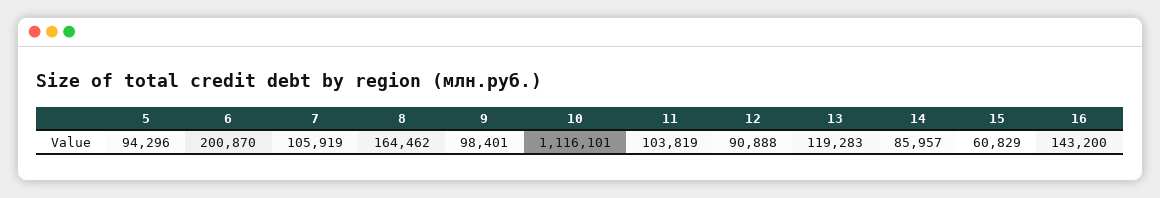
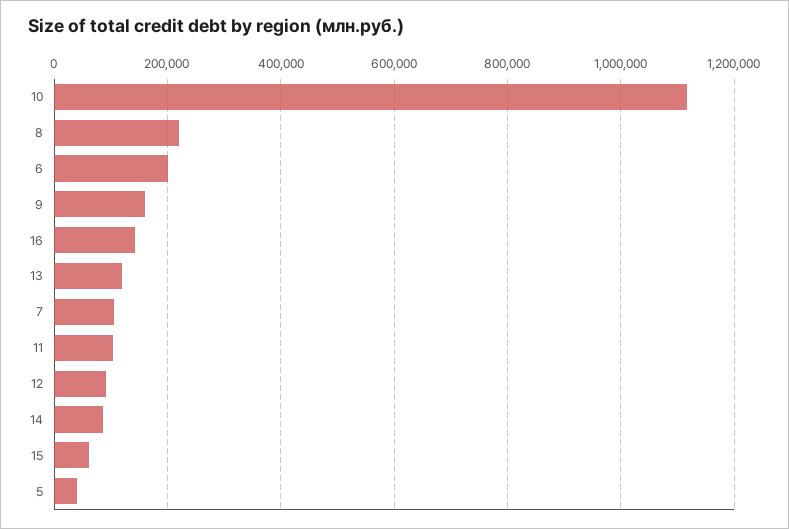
  {
-   "5": 94296,
+   "5": 40000,
    "6": 200870,
    "7": 105919,
-   "8": 164462,
+   "8": 220000,
-   "9": 98401,
+   "9": 160000,
    "10": 1116101,
    "11": 103819,
    "12": 90888,
    "13": 119283,
    "14": 85957,
    "15": 60829,
    "16": 143200
  }

